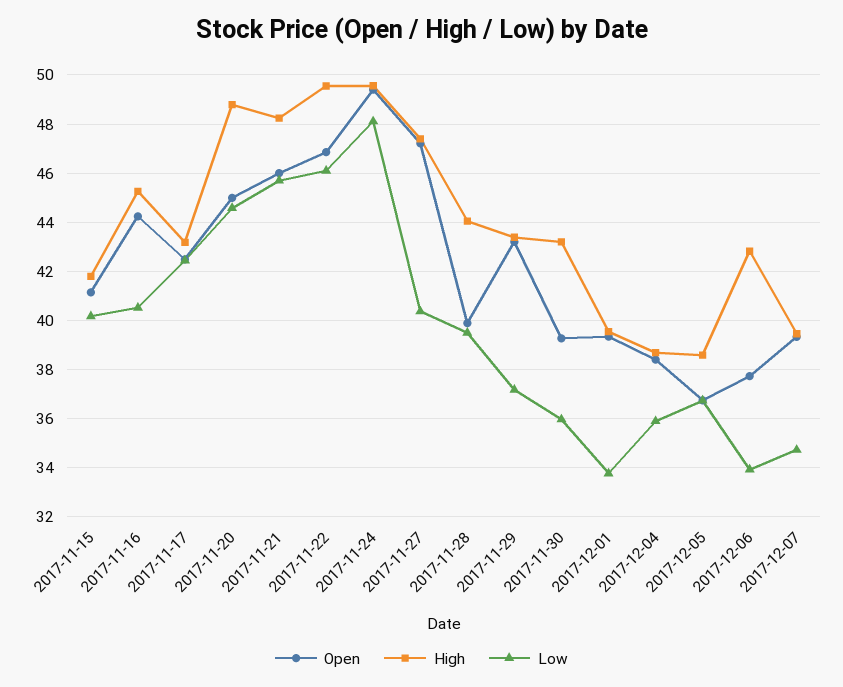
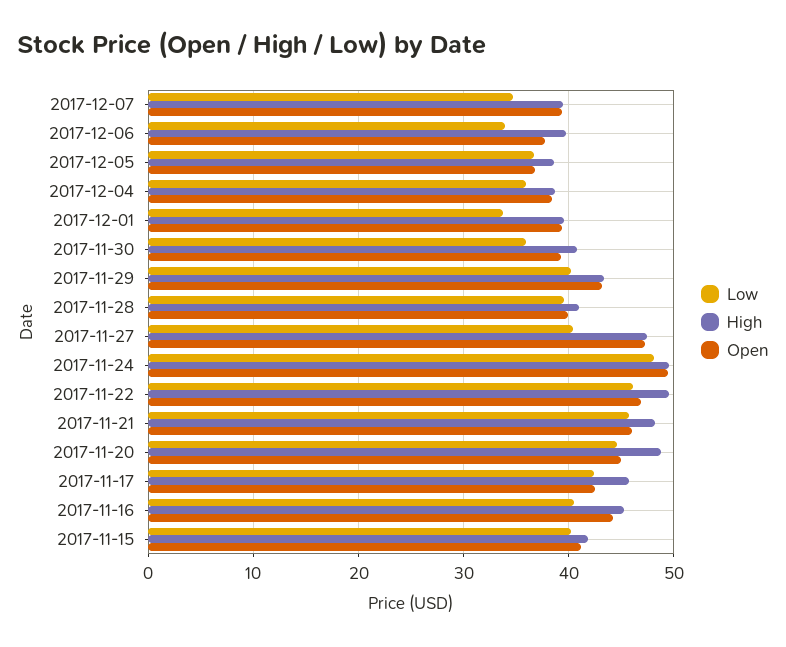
  {
    "Open": {
      "2017-11-15": 41.25,
      "2017-11-16": 44.25,
      "2017-11-17": 42.5,
      "2017-11-20": 45,
      "2017-11-21": 46,
      "2017-11-22": 46.75,
      "2017-11-24": 49.5,
      "2017-11-27": 47.25,
      "2017-11-28": 40,
      "2017-11-29": 43.25,
      "2017-11-30": 39.25,
      "2017-12-01": 39.25,
      "2017-12-04": 38.5,
      "2017-12-05": 36.75,
      "2017-12-06": 37.75,
      "2017-12-07": 39.25
    },
    "High": {
      "2017-11-15": 41.75,
      "2017-11-16": 45.25,
-     "2017-11-17": 43.25,
+     "2017-11-17": 46,
      "2017-11-20": 48.75,
      "2017-11-21": 48.25,
      "2017-11-22": 49.5,
      "2017-11-24": 49.5,
      "2017-11-27": 47.5,
-     "2017-11-28": 44,
+     "2017-11-28": 41,
      "2017-11-29": 43.5,
-     "2017-11-30": 43.25,
+     "2017-11-30": 41,
      "2017-12-01": 39.5,
      "2017-12-04": 38.75,
      "2017-12-05": 38.5,
-     "2017-12-06": 42.75,
+     "2017-12-06": 40,
      "2017-12-07": 39.5
    },
    "Low": {
      "2017-11-15": 40.25,
      "2017-11-16": 40.5,
      "2017-11-17": 42.5,
      "2017-11-20": 44.5,
      "2017-11-21": 45.75,
      "2017-11-22": 46,
      "2017-11-24": 48,
      "2017-11-27": 40.25,
      "2017-11-28": 39.5,
-     "2017-11-29": 37.25,
+     "2017-11-29": 40,
      "2017-11-30": 36,
      "2017-12-01": 33.75,
      "2017-12-04": 36,
      "2017-12-05": 36.75,
      "2017-12-06": 34,
      "2017-12-07": 34.75
    }
  }

